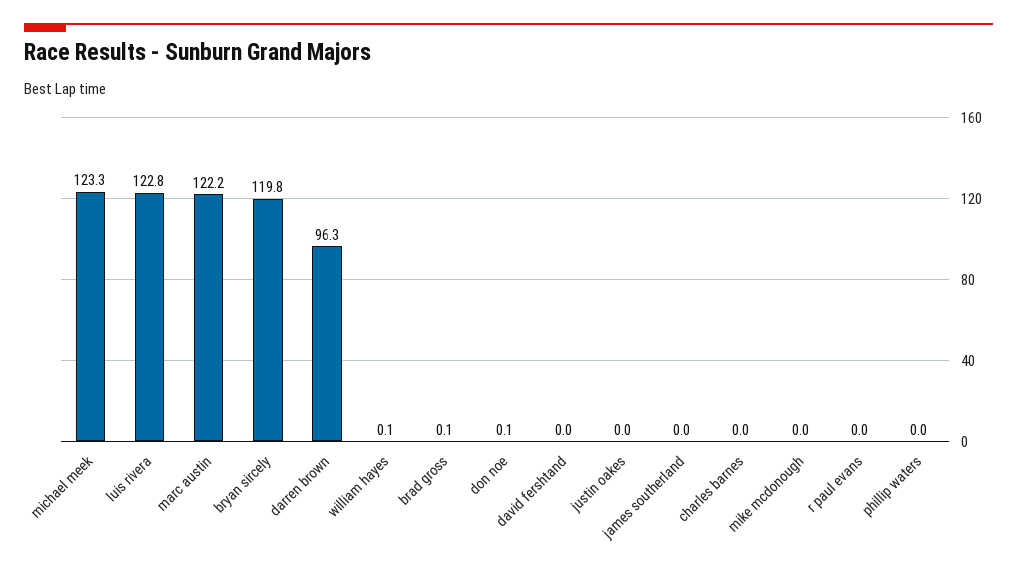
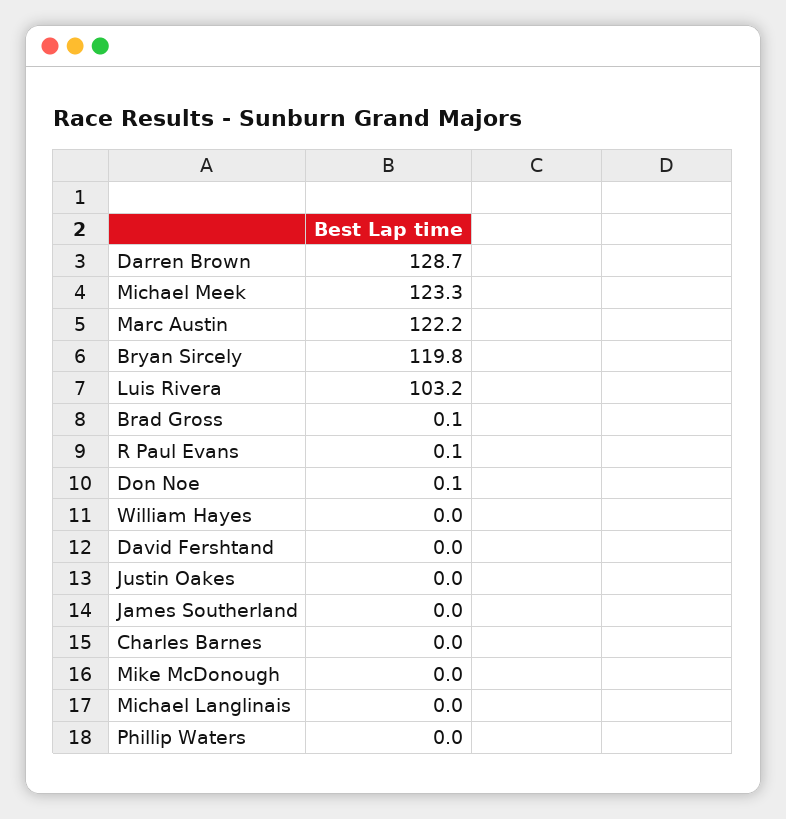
  {
    "michael meek": 123.3,
-   "luis rivera": 122.8,
+   "luis rivera": 103.2,
    "marc austin": 122.2,
    "bryan sircely": 119.8,
-   "darren brown": 96.3,
+   "darren brown": 128.7,
-   "william hayes": 0.1,
+   "william hayes": 0,
    "brad gross": 0.1,
    "don noe": 0.1,
    "david fershtand": 0,
    "justin oakes": 0,
    "james southerland": 0,
    "charles barnes": 0,
    "mike mcdonough": 0,
-   "r paul evans": 0,
+   "r paul evans": 0.1,
-   "phillip waters": 0
+   "phillip waters": 0,
+   "Michael Langlinais": 0
  }

